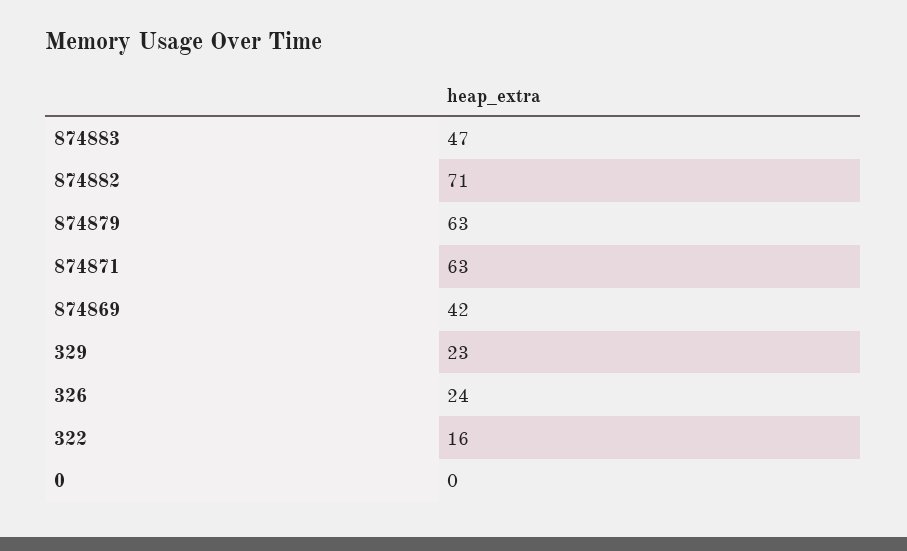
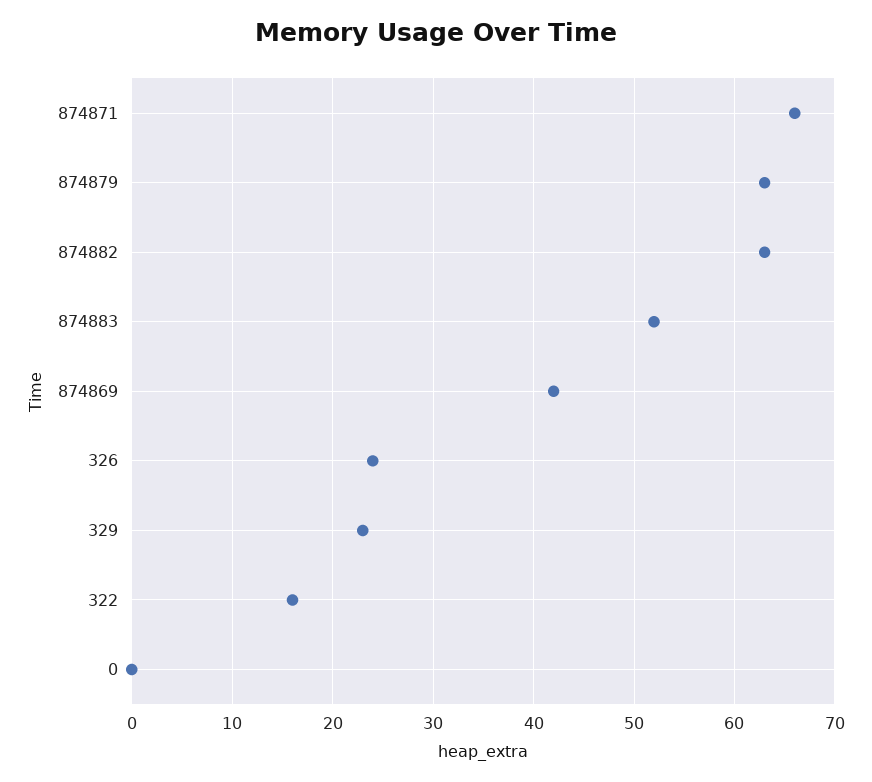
  {
-   "874883": 47,
+   "874883": 52,
-   "874882": 71,
+   "874882": 63,
    "874879": 63,
-   "874871": 63,
+   "874871": 66,
    "874869": 42,
    "329": 23,
    "326": 24,
    "322": 16,
    "0": 0
  }

